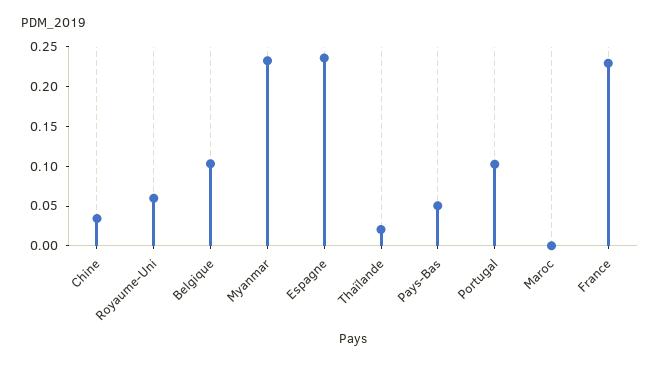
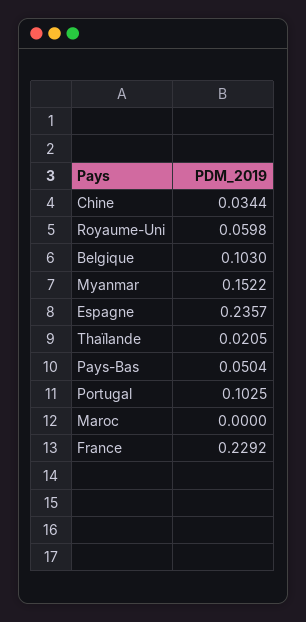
  {
    "Chine": 0.0344,
    "Royaume-Uni": 0.0598,
    "Belgique": 0.103,
-   "Myanmar": 0.225,
+   "Myanmar": 0.1522,
    "Espagne": 0.2357,
    "Thaïlande": 0.0205,
    "Pays-Bas": 0.0504,
    "Portugal": 0.1025,
    "Maroc": 0,
    "France": 0.2292
  }

